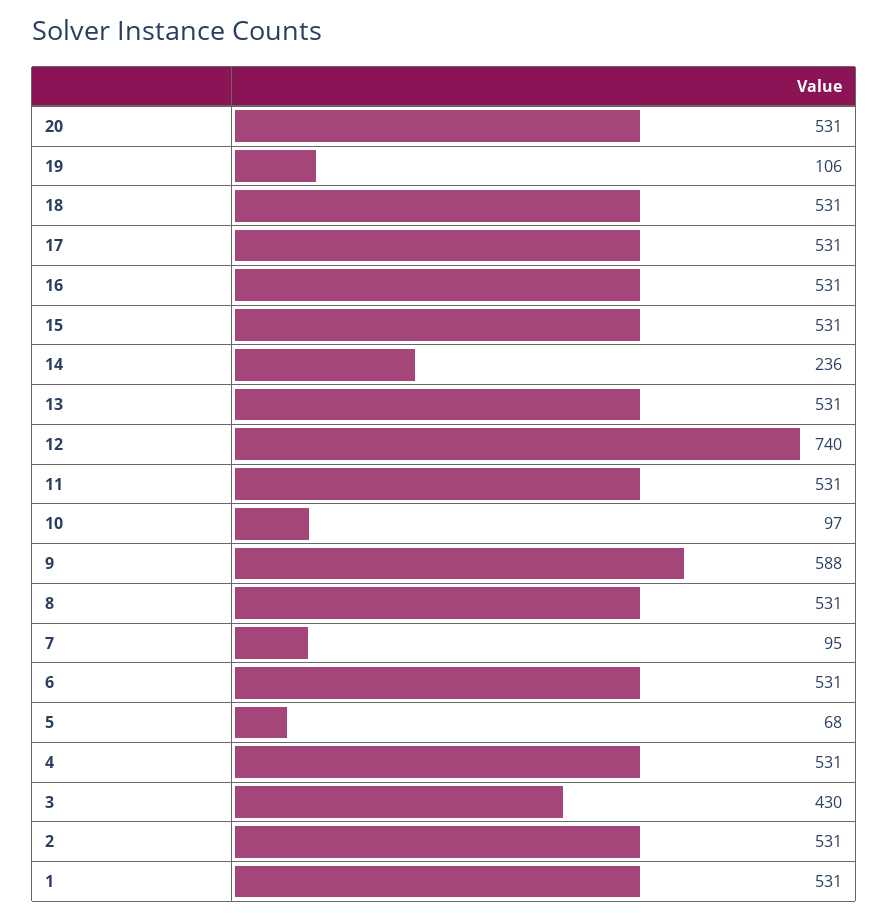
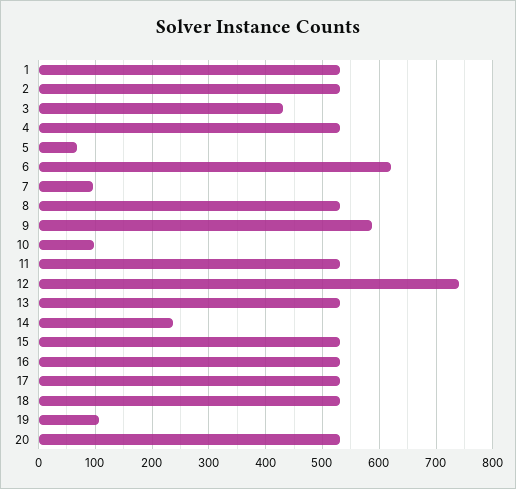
  {
    "20": 531,
    "19": 106,
    "18": 531,
    "17": 531,
    "16": 531,
    "15": 531,
    "14": 236,
    "13": 531,
    "12": 740,
    "11": 531,
    "10": 97,
    "9": 588,
    "8": 531,
    "7": 95,
-   "6": 531,
+   "6": 620,
    "5": 68,
    "4": 531,
    "3": 430,
    "2": 531,
    "1": 531
  }

